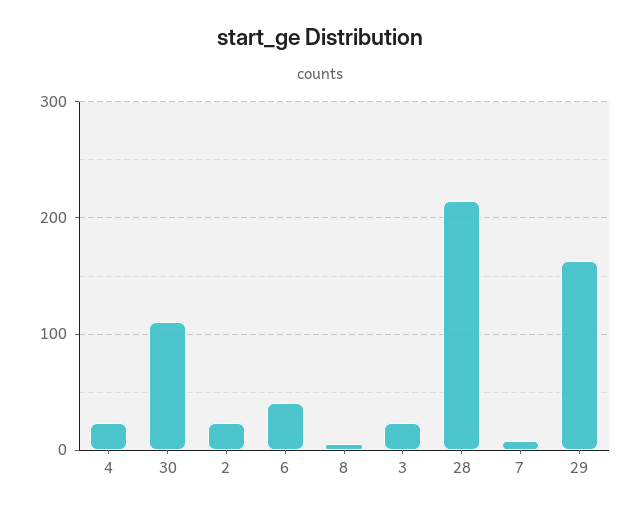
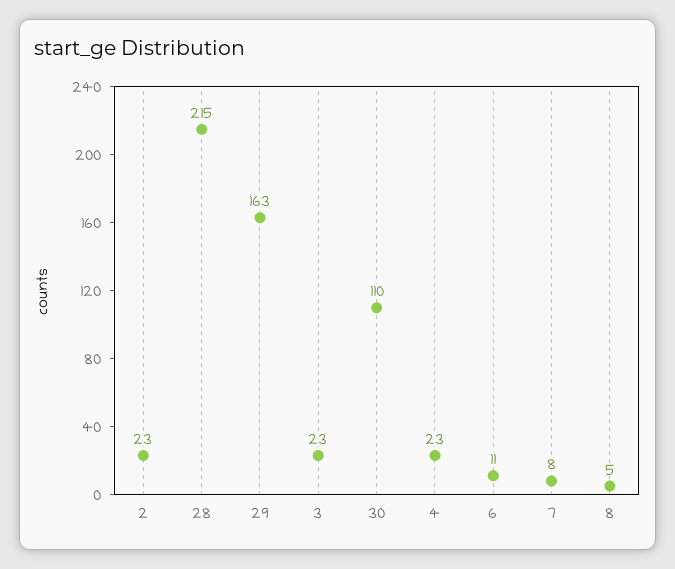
  {
    "4": 23,
    "30": 110,
    "2": 23,
-   "6": 40,
+   "6": 11,
    "8": 5,
    "3": 23,
    "28": 215,
    "7": 8,
    "29": 163
  }

